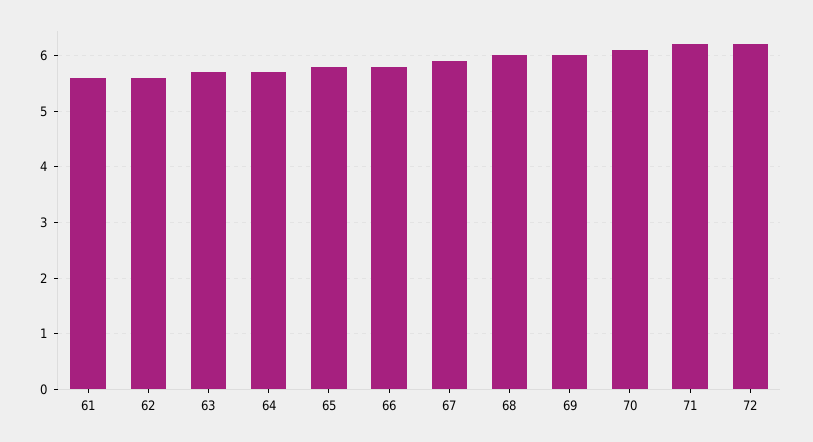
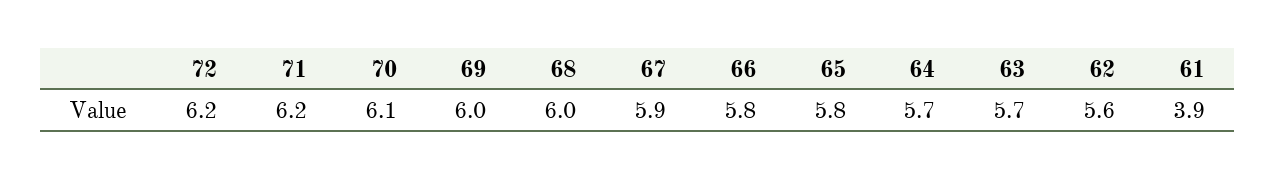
  {
-   "61": 5.5,
+   "61": 3.9,
    "62": 5.6,
    "63": 5.7,
    "64": 5.7,
    "65": 5.8,
    "66": 5.8,
    "67": 5.9,
    "68": 6,
    "69": 6,
    "70": 6.1,
    "71": 6.2,
    "72": 6.2
  }

